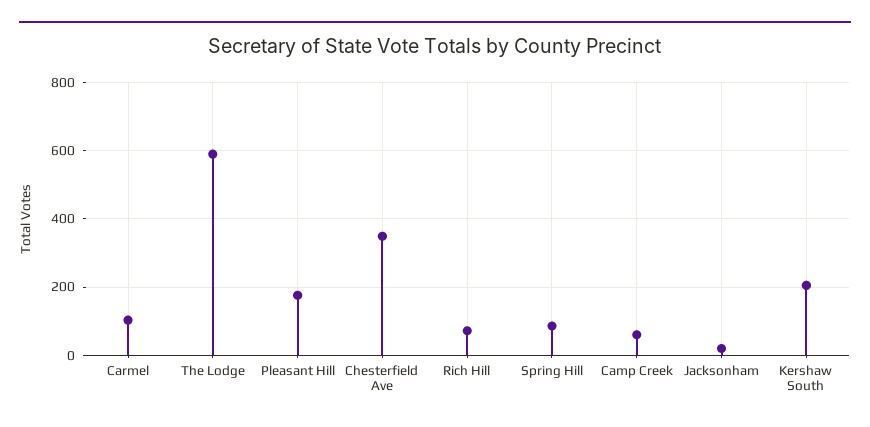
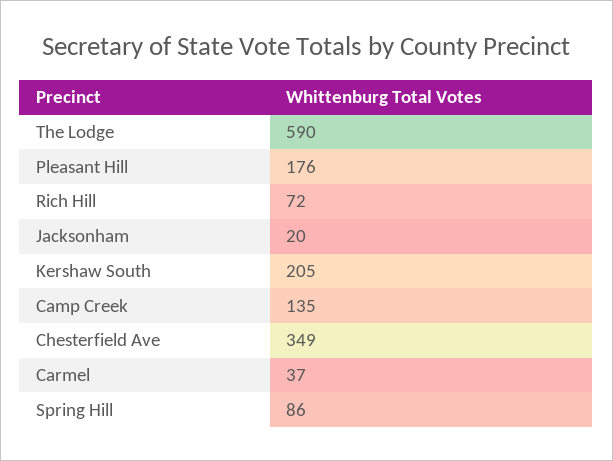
  {
-   "Carmel": 100,
+   "Carmel": 37,
    "The Lodge": 590,
    "Pleasant Hill": 176,
    "Chesterfield Ave": 349,
    "Rich Hill": 72,
    "Spring Hill": 86,
-   "Camp Creek": 60,
+   "Camp Creek": 135,
    "Jacksonham": 20,
    "Kershaw South": 205
  }

